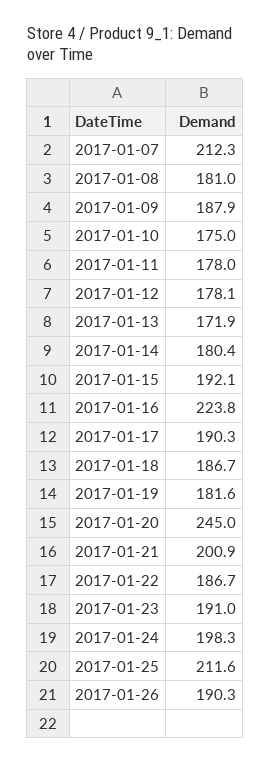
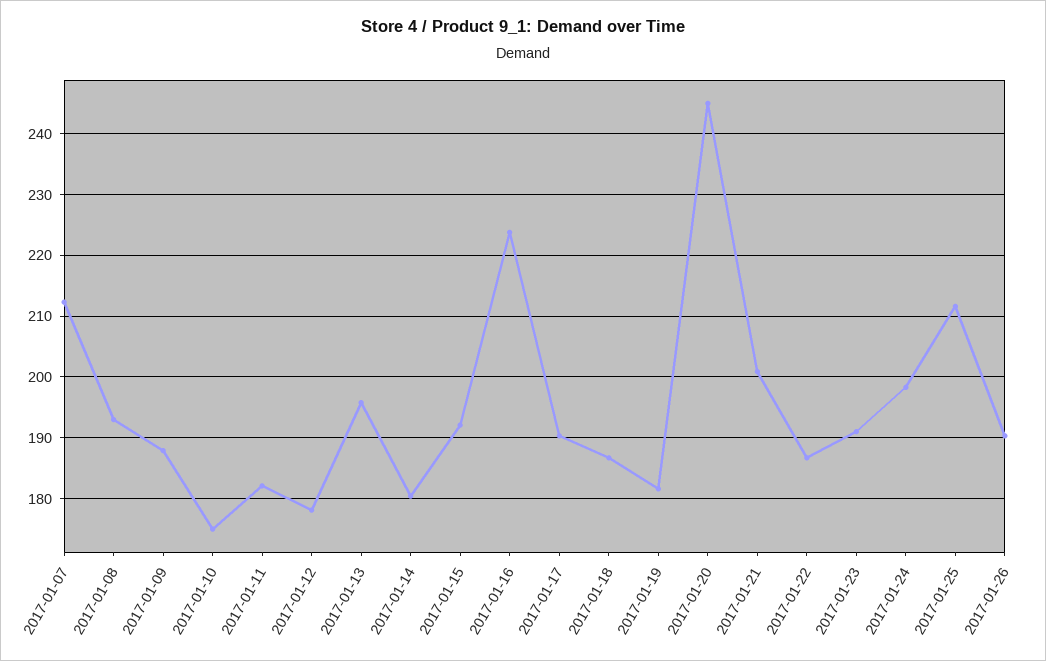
  {
    "2017-01-07": 212.3,
-   "2017-01-08": 181,
+   "2017-01-08": 193,
    "2017-01-09": 187.9,
    "2017-01-10": 175,
-   "2017-01-11": 178,
+   "2017-01-11": 182,
    "2017-01-12": 178.1,
-   "2017-01-13": 171.9,
+   "2017-01-13": 196,
    "2017-01-14": 180.4,
    "2017-01-15": 192.1,
    "2017-01-16": 223.8,
    "2017-01-17": 190.3,
    "2017-01-18": 186.7,
    "2017-01-19": 181.6,
    "2017-01-20": 245,
    "2017-01-21": 200.9,
    "2017-01-22": 186.7,
    "2017-01-23": 191,
    "2017-01-24": 198.3,
    "2017-01-25": 211.6,
    "2017-01-26": 190.3
  }

